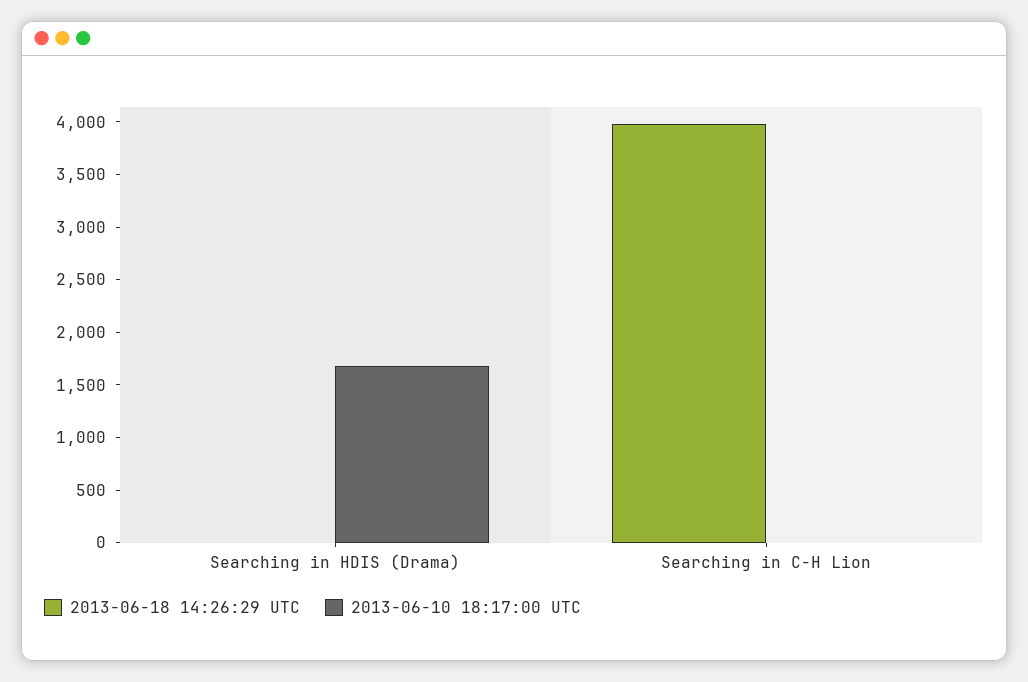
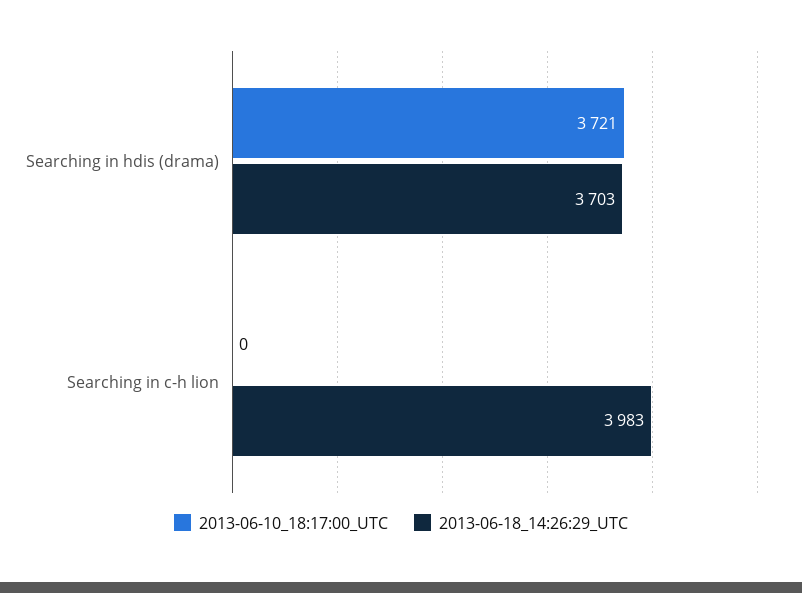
  {
    "2013-06-18 14:26:29 UTC": {
-     "Searching in HDIS (Drama)": 0,
+     "Searching in HDIS (Drama)": 3703,
      "Searching in C-H Lion": 3983
    },
    "2013-06-10 18:17:00 UTC": {
-     "Searching in HDIS (Drama)": 1700,
+     "Searching in HDIS (Drama)": 3721,
      "Searching in C-H Lion": 0
    }
  }

